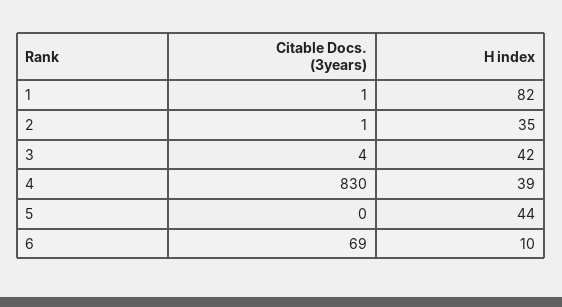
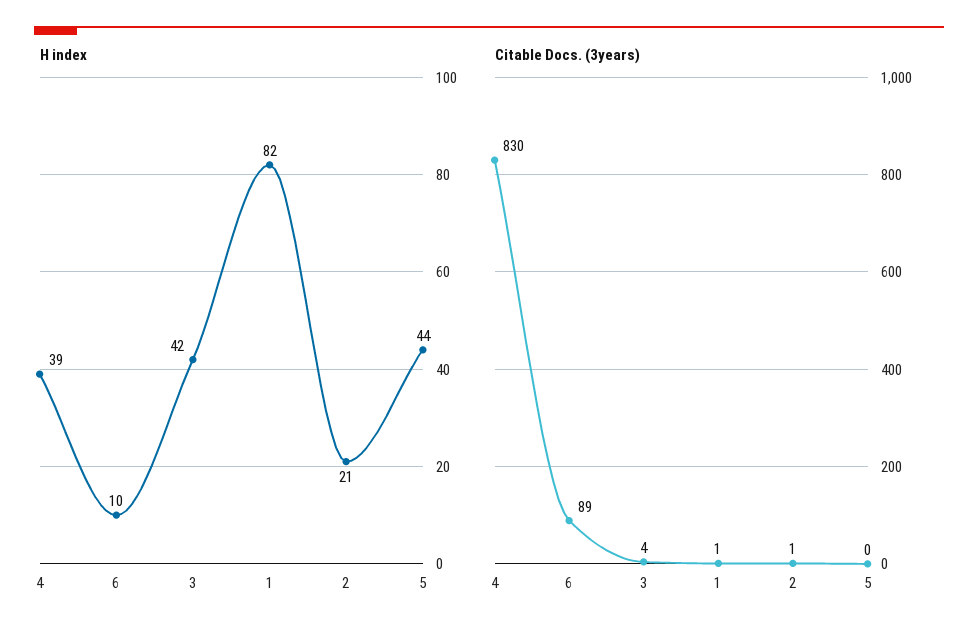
  {
    "Citable Docs. (3years)": {
      "1": 1,
      "2": 1,
      "3": 4,
      "4": 830,
      "5": 0,
-     "6": 69
+     "6": 89
    },
    "H index": {
      "1": 82,
-     "2": 35,
+     "2": 21,
      "3": 42,
      "4": 39,
      "5": 44,
      "6": 10
    }
  }

